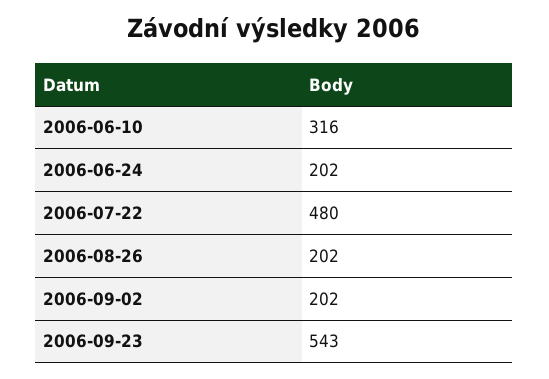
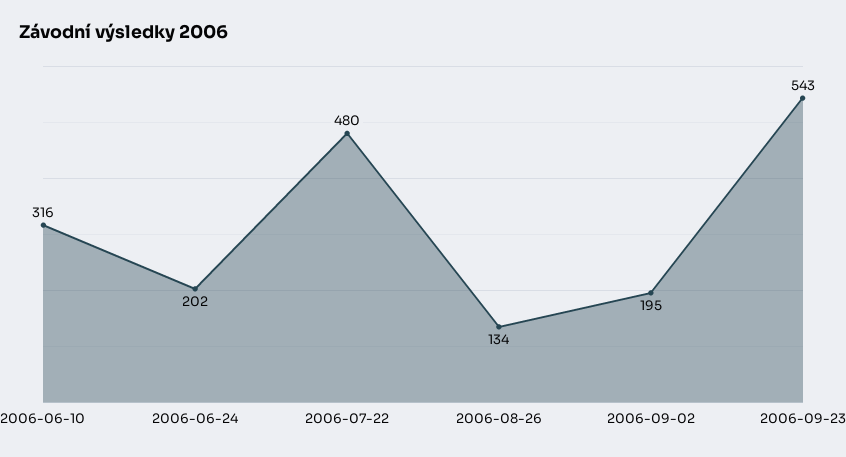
  {
    "2006-06-10": 316,
    "2006-06-24": 202,
    "2006-07-22": 480,
-   "2006-08-26": 202,
+   "2006-08-26": 134,
-   "2006-09-02": 202,
+   "2006-09-02": 195,
    "2006-09-23": 543
  }

